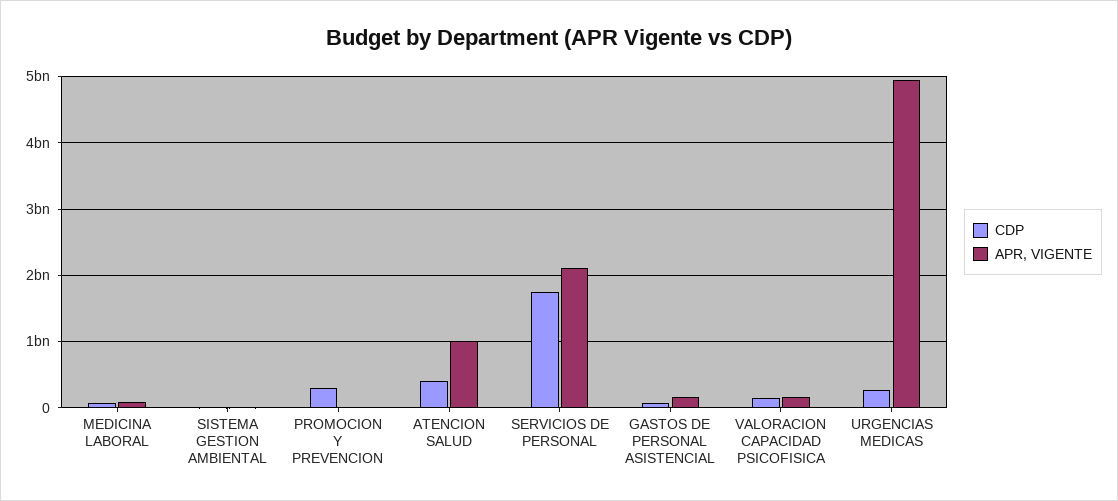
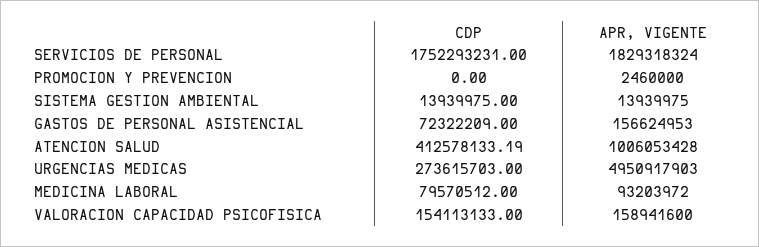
  {
    "CDP": {
      "MEDICINA LABORAL": 79570512,
      "SISTEMA GESTION AMBIENTAL": 13939975,
-     "PROMOCION Y PREVENCION": 300000000,
+     "PROMOCION Y PREVENCION": 0,
      "ATENCION SALUD": 412578133.19,
      "SERVICIOS DE PERSONAL": 1752293231,
      "GASTOS DE PERSONAL ASISTENCIAL": 72322209,
      "VALORACION CAPACIDAD PSICOFISICA": 154113133,
      "URGENCIAS MEDICAS": 273615703
    },
    "APR, VIGENTE": {
      "MEDICINA LABORAL": 93203972,
      "SISTEMA GESTION AMBIENTAL": 13939975,
      "PROMOCION Y PREVENCION": 2460000,
      "ATENCION SALUD": 1006053428,
-     "SERVICIOS DE PERSONAL": 2100000000,
+     "SERVICIOS DE PERSONAL": 1829318324,
      "GASTOS DE PERSONAL ASISTENCIAL": 156624953,
      "VALORACION CAPACIDAD PSICOFISICA": 158941600,
      "URGENCIAS MEDICAS": 4950917903
    }
  }

